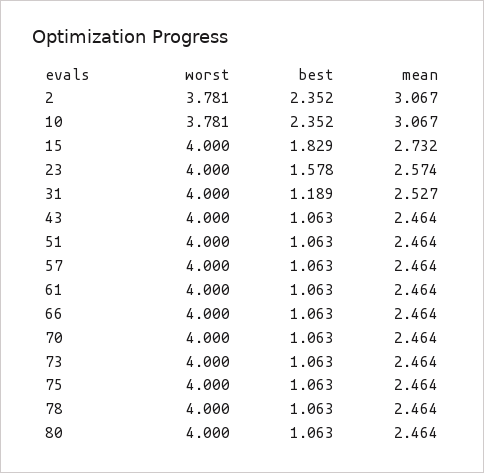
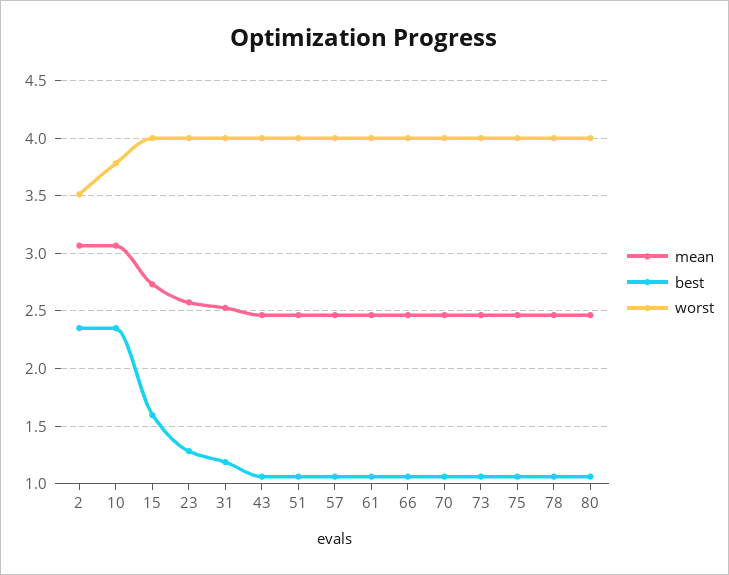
  {
    "worst": {
-     "2": 3.781,
+     "2": 3.5,
      "10": 3.781,
      "15": 4,
      "23": 4,
      "31": 4,
      "43": 4,
      "51": 4,
      "57": 4,
      "61": 4,
      "66": 4,
      "70": 4,
      "73": 4,
      "75": 4,
      "78": 4,
      "80": 4
    },
    "best": {
      "2": 2.352,
      "10": 2.352,
-     "15": 1.829,
+     "15": 1.6,
-     "23": 1.578,
+     "23": 1.3,
      "31": 1.189,
      "43": 1.063,
      "51": 1.063,
      "57": 1.063,
      "61": 1.063,
      "66": 1.063,
      "70": 1.063,
      "73": 1.063,
      "75": 1.063,
      "78": 1.063,
      "80": 1.063
    },
    "mean": {
      "2": 3.067,
      "10": 3.067,
      "15": 2.732,
      "23": 2.574,
      "31": 2.527,
      "43": 2.464,
      "51": 2.464,
      "57": 2.464,
      "61": 2.464,
      "66": 2.464,
      "70": 2.464,
      "73": 2.464,
      "75": 2.464,
      "78": 2.464,
      "80": 2.464
    }
  }

